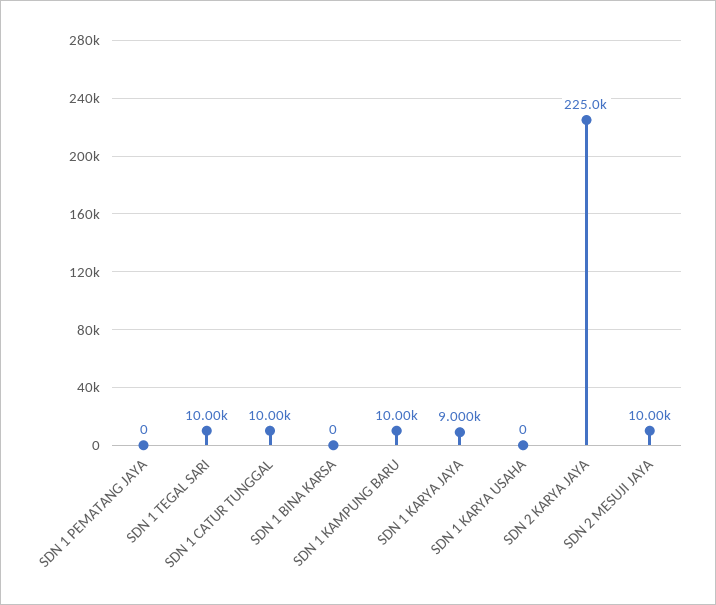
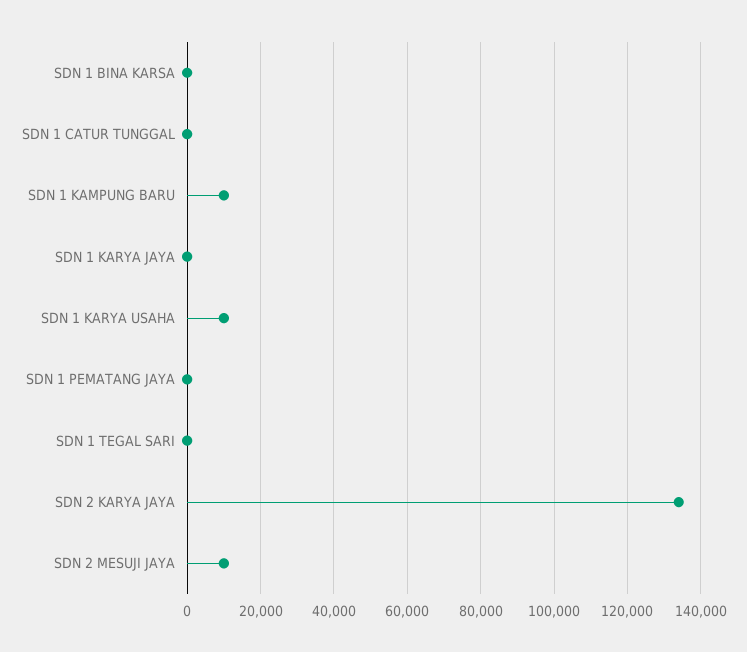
  {
    "SDN 1 PEMATANG JAYA": 0,
-   "SDN 1 TEGAL SARI": 10000,
+   "SDN 1 TEGAL SARI": 0,
-   "SDN 1 CATUR TUNGGAL": 10000,
+   "SDN 1 CATUR TUNGGAL": 0,
    "SDN 1 BINA KARSA": 0,
    "SDN 1 KAMPUNG BARU": 10000,
-   "SDN 1 KARYA JAYA": 9000,
+   "SDN 1 KARYA JAYA": 0,
-   "SDN 1 KARYA USAHA": 0,
+   "SDN 1 KARYA USAHA": 10000,
-   "SDN 2 KARYA JAYA": 225000,
+   "SDN 2 KARYA JAYA": 134000,
    "SDN 2 MESUJI JAYA": 10000
  }

